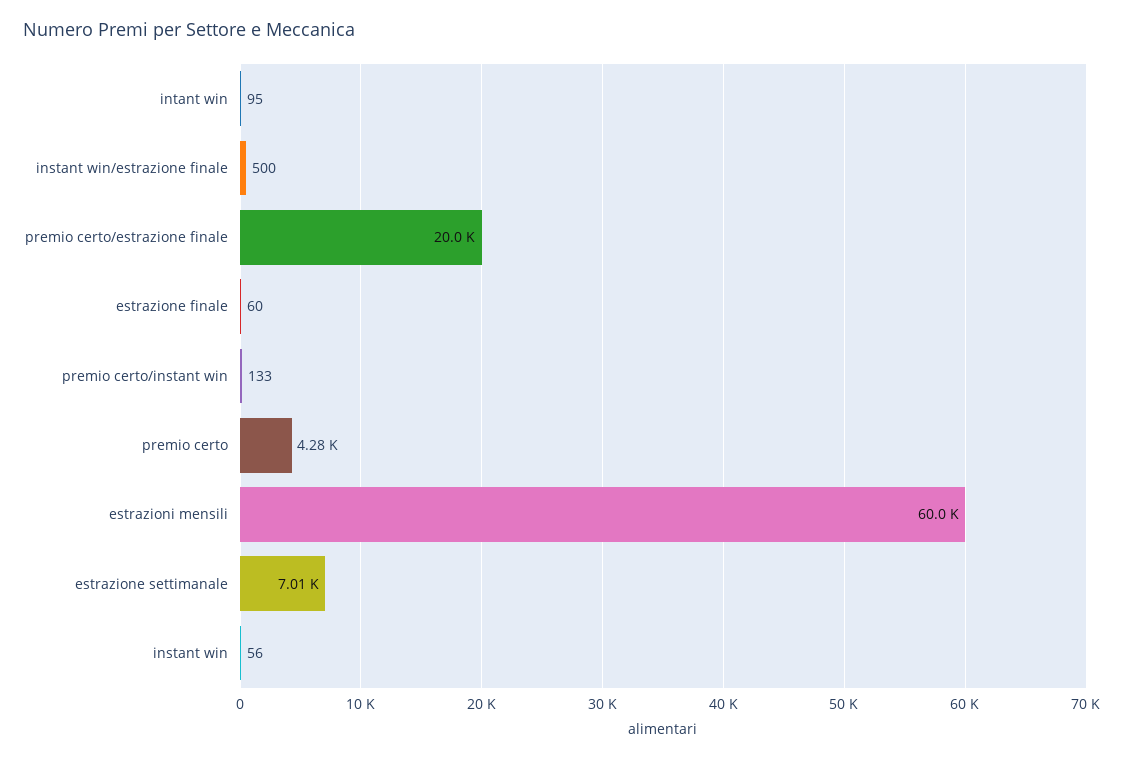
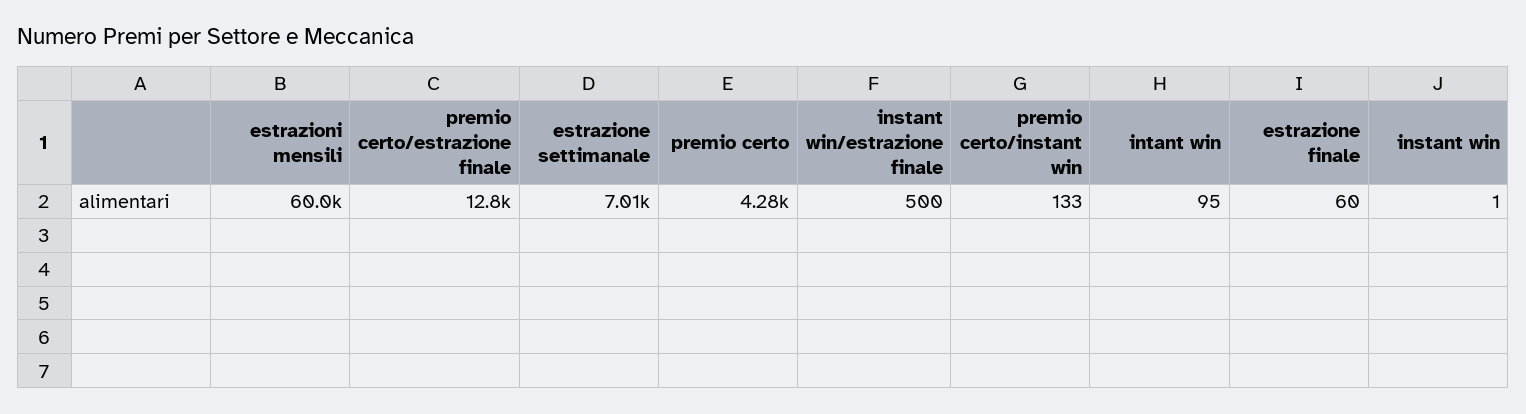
  {
    "intant win": 95,
    "instant win/estrazione finale": 500,
-   "premio certo/estrazione finale": 20000,
+   "premio certo/estrazione finale": 12800,
    "estrazione finale": 60,
    "premio certo/instant win": 133,
    "premio certo": 4280,
    "estrazioni mensili": 60000,
    "estrazione settimanale": 7010,
-   "instant win": 56
+   "instant win": 1
  }

